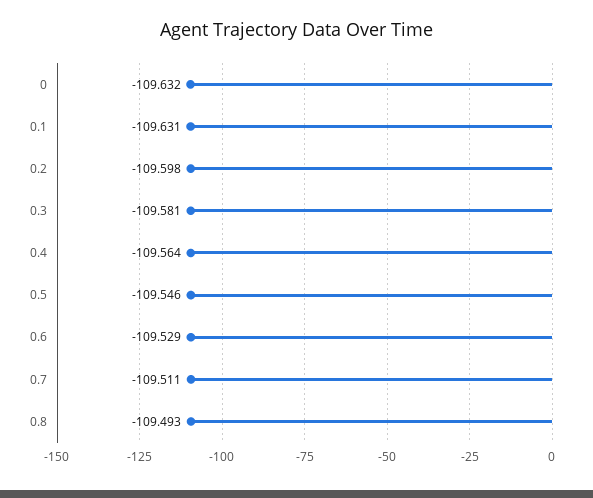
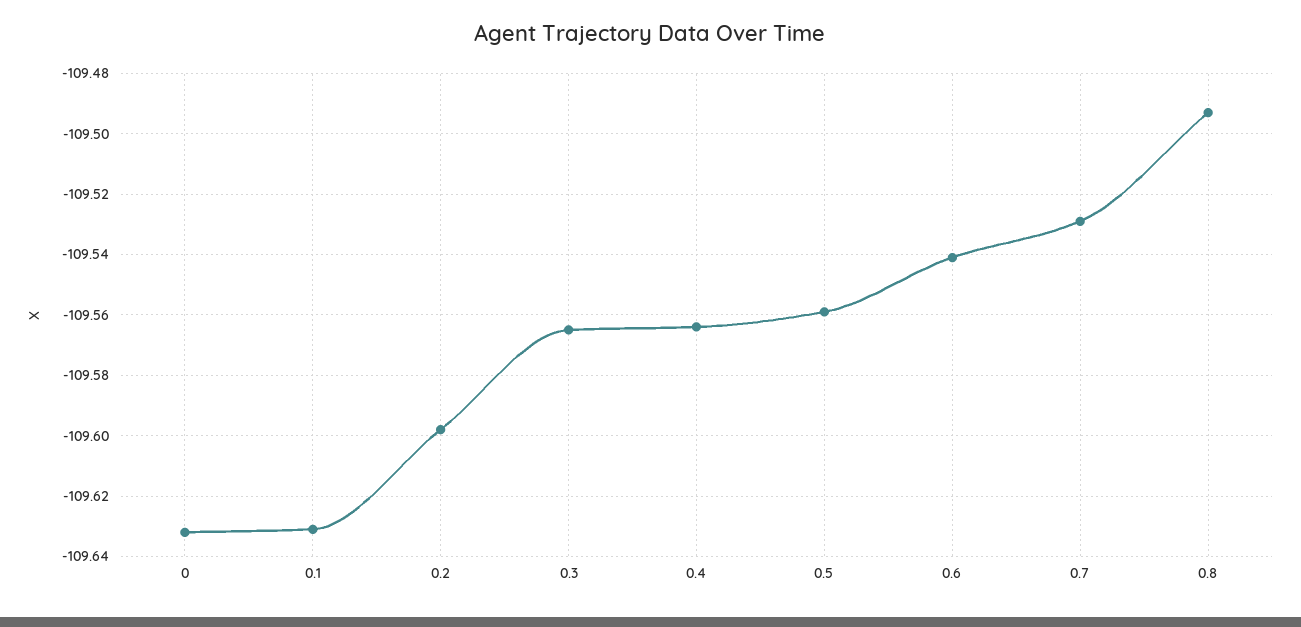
  {
    "0": -109.632,
    "0.1": -109.631,
    "0.2": -109.598,
-   "0.3": -109.581,
+   "0.3": -109.565,
    "0.4": -109.564,
-   "0.5": -109.546,
+   "0.5": -109.56,
-   "0.6": -109.529,
+   "0.6": -109.54,
-   "0.7": -109.511,
+   "0.7": -109.53,
    "0.8": -109.493
  }

